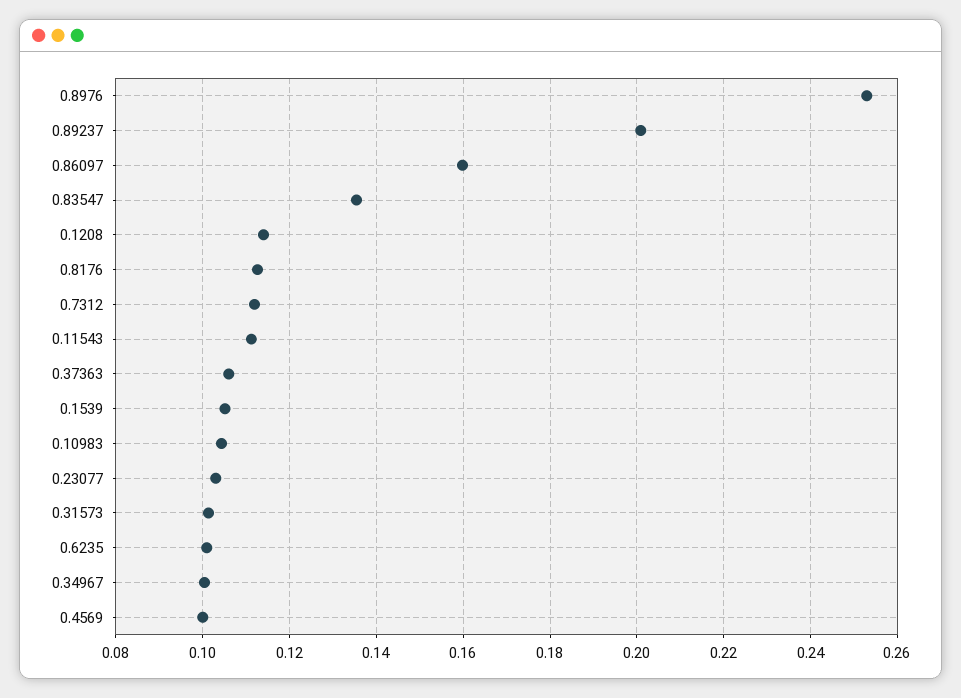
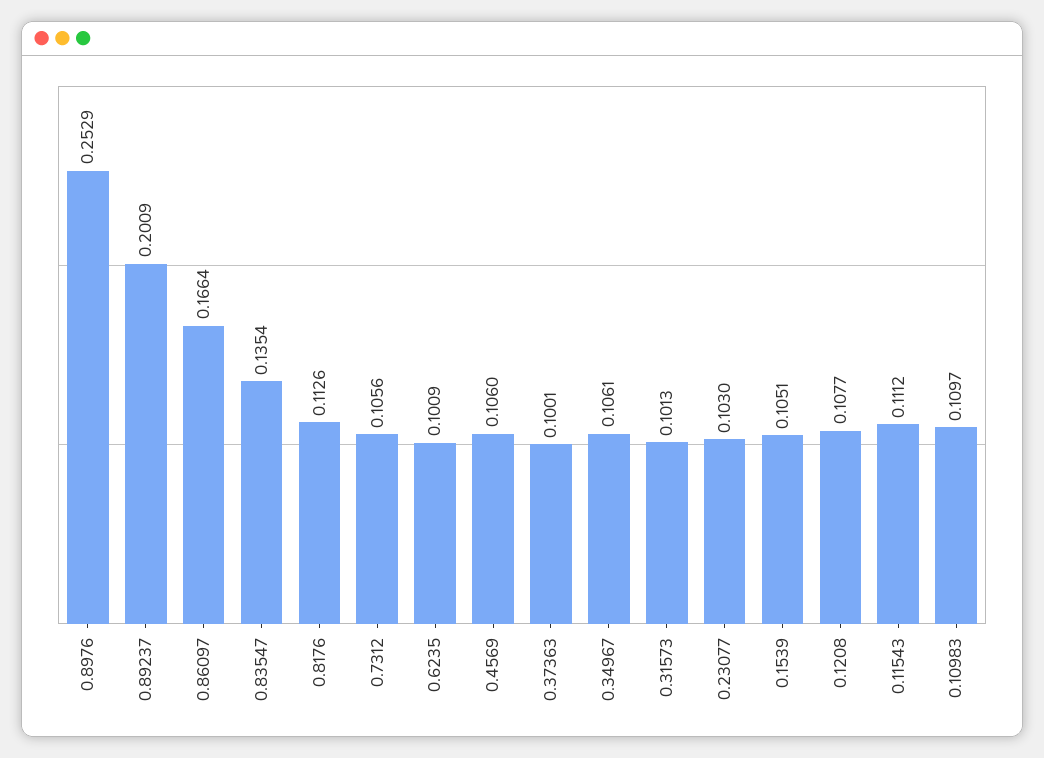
  {
    "0.8976": 0.2529,
    "0.89237": 0.2009,
-   "0.86097": 0.16,
+   "0.86097": 0.1664,
    "0.83547": 0.1354,
-   "0.1208": 0.114,
+   "0.1208": 0.1077,
    "0.8176": 0.1126,
-   "0.7312": 0.112,
+   "0.7312": 0.1056,
    "0.11543": 0.1112,
-   "0.37363": 0.106,
+   "0.37363": 0.1001,
    "0.1539": 0.1051,
-   "0.10983": 0.104,
+   "0.10983": 0.1097,
    "0.23077": 0.103,
    "0.31573": 0.1013,
    "0.6235": 0.1009,
-   "0.34967": 0.1,
+   "0.34967": 0.1061,
-   "0.4569": 0.1
+   "0.4569": 0.106
  }

